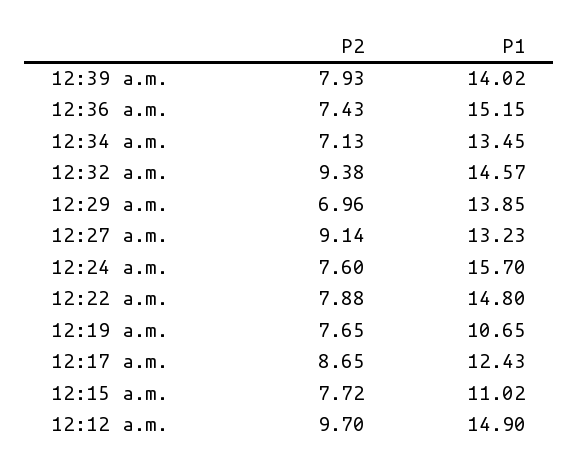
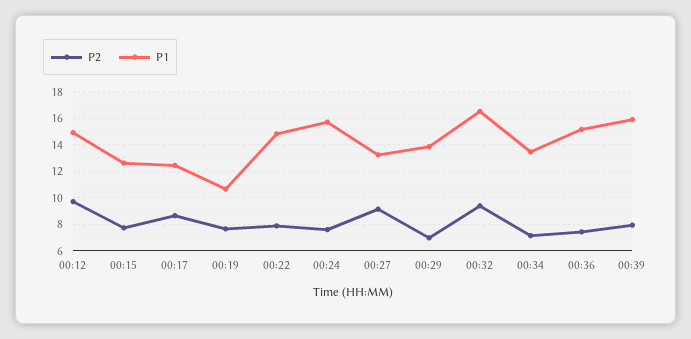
  {
    "P2": {
      "12:39 a.m.": 7.93,
      "12:36 a.m.": 7.43,
      "12:34 a.m.": 7.13,
      "12:32 a.m.": 9.38,
      "12:29 a.m.": 6.96,
      "12:27 a.m.": 9.14,
      "12:24 a.m.": 7.6,
      "12:22 a.m.": 7.88,
      "12:19 a.m.": 7.65,
      "12:17 a.m.": 8.65,
      "12:15 a.m.": 7.72,
      "12:12 a.m.": 9.7
    },
    "P1": {
-     "12:39 a.m.": 14.02,
+     "12:39 a.m.": 16,
      "12:36 a.m.": 15.15,
      "12:34 a.m.": 13.45,
-     "12:32 a.m.": 14.57,
+     "12:32 a.m.": 16.5,
      "12:29 a.m.": 13.85,
      "12:27 a.m.": 13.23,
      "12:24 a.m.": 15.7,
      "12:22 a.m.": 14.8,
      "12:19 a.m.": 10.65,
      "12:17 a.m.": 12.43,
-     "12:15 a.m.": 11.02,
+     "12:15 a.m.": 12.5,
      "12:12 a.m.": 14.9
    }
  }

